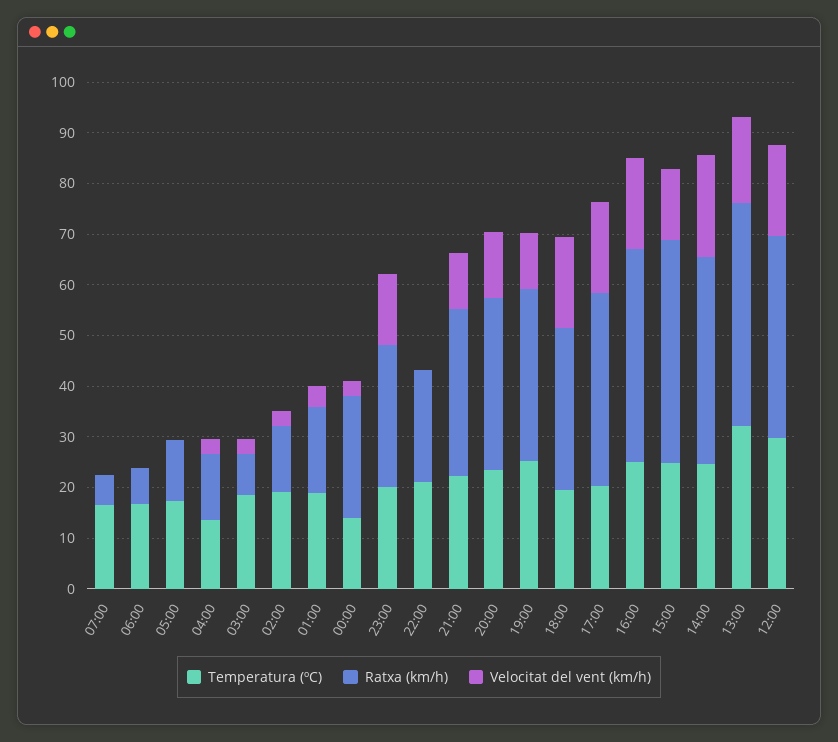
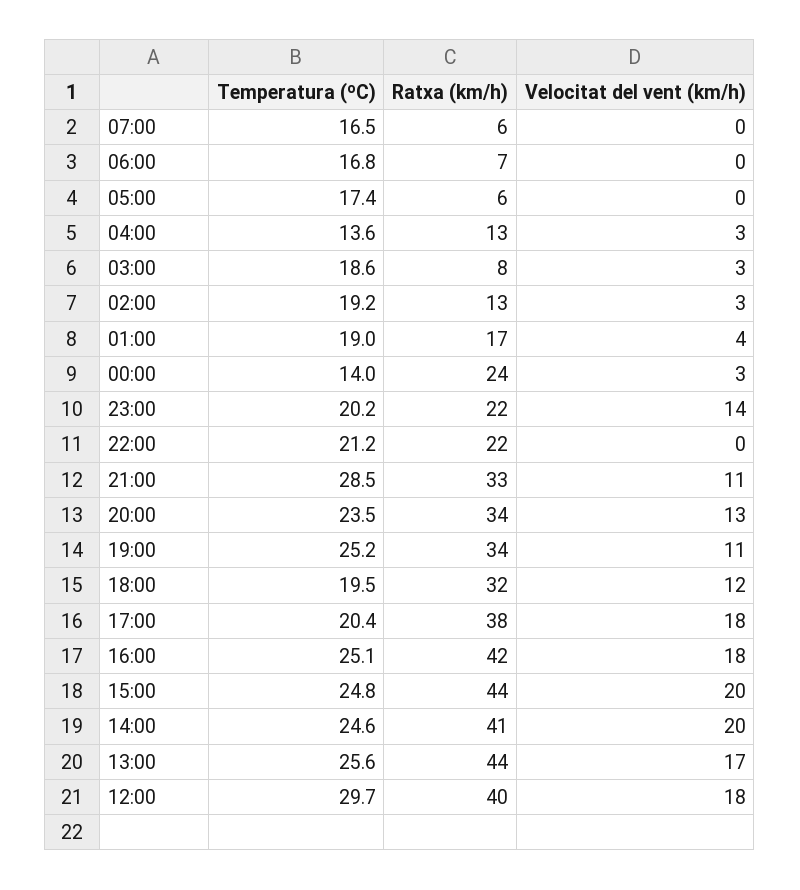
  {
    "Temperatura (ºC)": {
      "07:00": 16.5,
      "06:00": 16.8,
      "05:00": 17.4,
      "04:00": 13.6,
      "03:00": 18.6,
      "02:00": 19.2,
      "01:00": 19,
      "00:00": 14,
      "23:00": 20.2,
      "22:00": 21.2,
-     "21:00": 22,
+     "21:00": 28.5,
      "20:00": 23.5,
      "19:00": 25.2,
      "18:00": 19.5,
      "17:00": 20.4,
      "16:00": 25.1,
      "15:00": 24.8,
      "14:00": 24.6,
-     "13:00": 32,
+     "13:00": 25.6,
      "12:00": 29.7
    },
    "Ratxa (km/h)": {
      "07:00": 6,
      "06:00": 7,
-     "05:00": 12,
+     "05:00": 6,
      "04:00": 13,
      "03:00": 8,
      "02:00": 13,
      "01:00": 17,
      "00:00": 24,
-     "23:00": 28,
+     "23:00": 22,
      "22:00": 22,
      "21:00": 33,
      "20:00": 34,
      "19:00": 34,
      "18:00": 32,
      "17:00": 38,
      "16:00": 42,
      "15:00": 44,
      "14:00": 41,
      "13:00": 44,
      "12:00": 40
    },
    "Velocitat del vent (km/h)": {
      "07:00": 0,
      "06:00": 0,
      "05:00": 0,
      "04:00": 3,
      "03:00": 3,
      "02:00": 3,
      "01:00": 4,
      "00:00": 3,
      "23:00": 14,
      "22:00": 0,
      "21:00": 11,
      "20:00": 13,
      "19:00": 11,
-     "18:00": 18,
+     "18:00": 12,
      "17:00": 18,
      "16:00": 18,
-     "15:00": 14,
+     "15:00": 20,
      "14:00": 20,
      "13:00": 17,
      "12:00": 18
    }
  }

